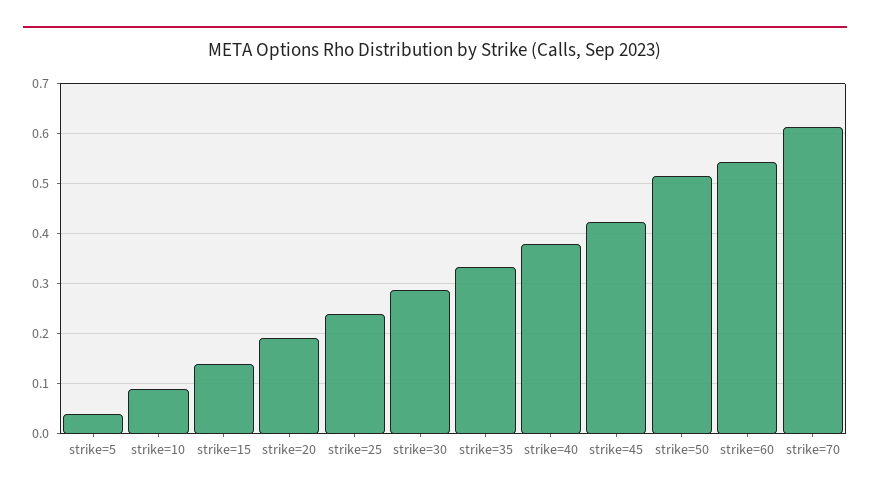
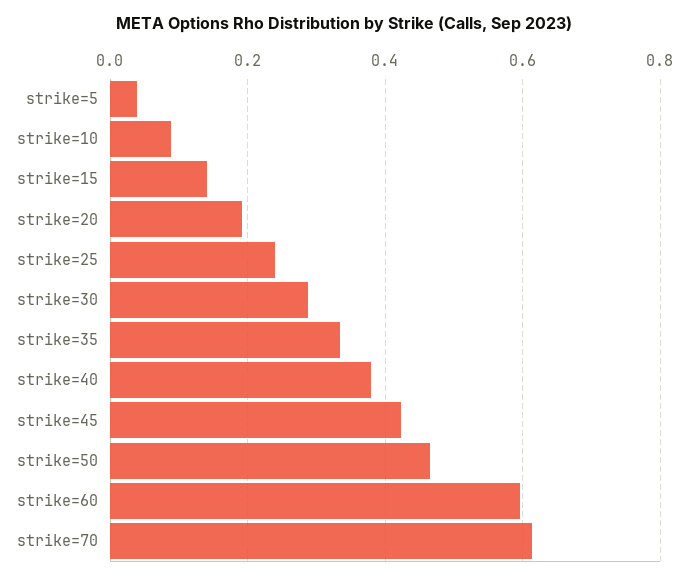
  {
    "strike=5": 0.04,
    "strike=10": 0.08,
    "strike=15": 0.14,
    "strike=20": 0.2,
    "strike=25": 0.24,
    "strike=30": 0.28,
    "strike=35": 0.34,
    "strike=40": 0.38,
    "strike=45": 0.42,
-   "strike=50": 0.52,
+   "strike=50": 0.46,
-   "strike=60": 0.54,
+   "strike=60": 0.6,
    "strike=70": 0.62
  }

